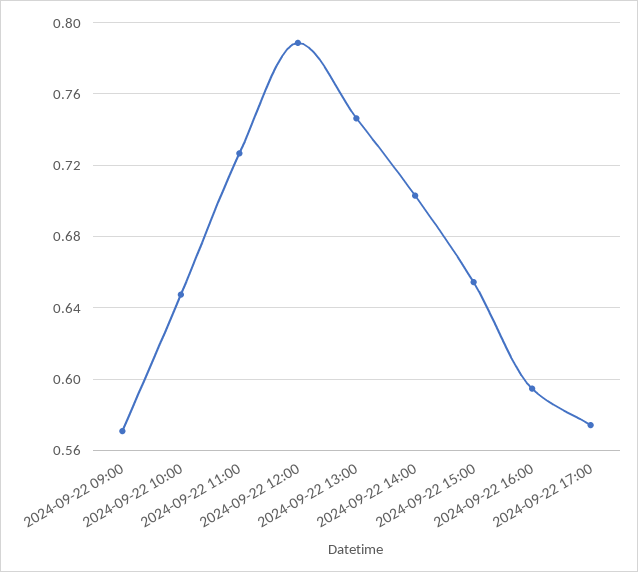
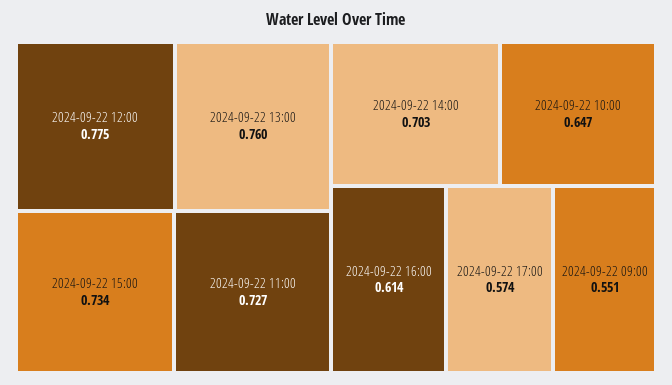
  {
-   "2024-09-22 09:00": 0.57,
+   "2024-09-22 09:00": 0.551,
    "2024-09-22 10:00": 0.647,
    "2024-09-22 11:00": 0.727,
-   "2024-09-22 12:00": 0.79,
+   "2024-09-22 12:00": 0.775,
-   "2024-09-22 13:00": 0.745,
+   "2024-09-22 13:00": 0.76,
    "2024-09-22 14:00": 0.703,
-   "2024-09-22 15:00": 0.655,
+   "2024-09-22 15:00": 0.734,
-   "2024-09-22 16:00": 0.595,
+   "2024-09-22 16:00": 0.614,
    "2024-09-22 17:00": 0.574
  }

